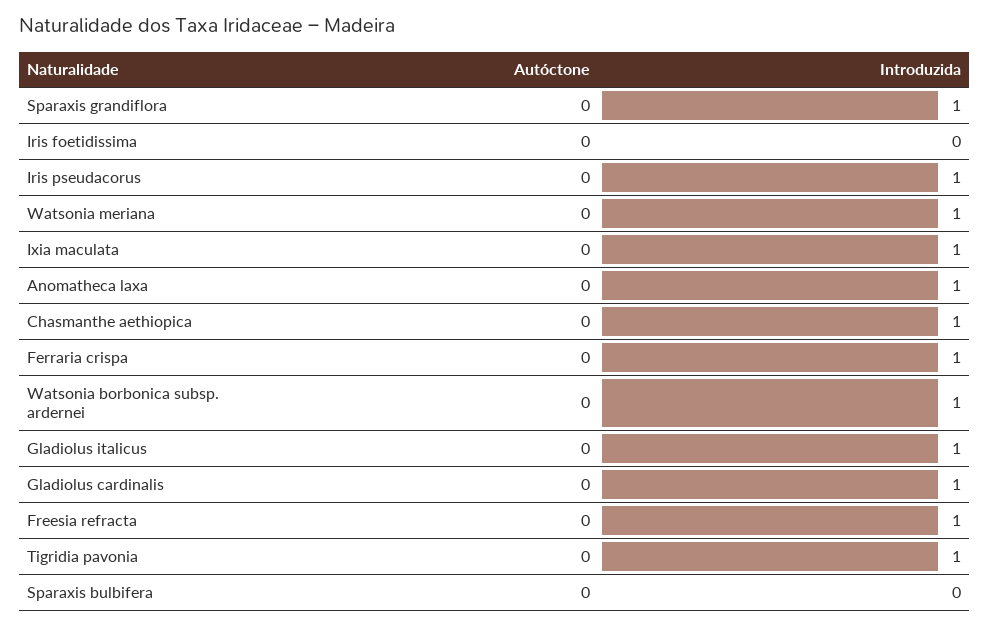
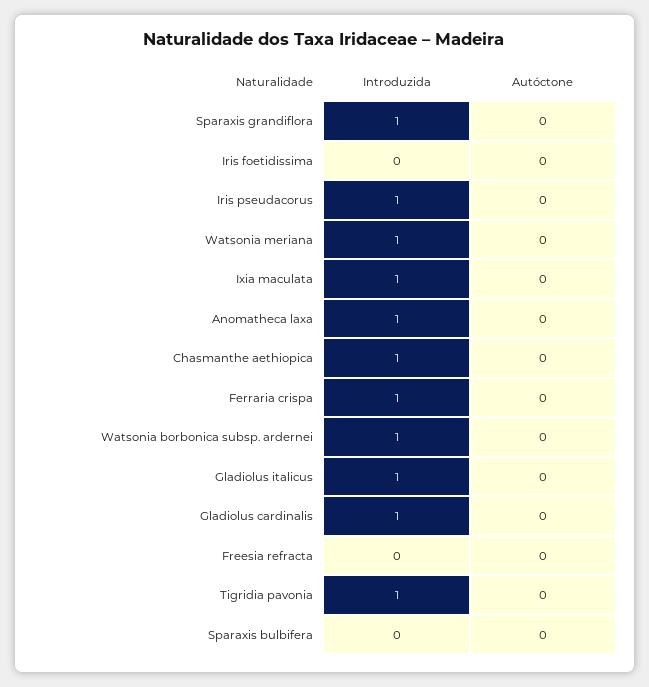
  {
    "Autóctone": {
      "Sparaxis grandiflora": 0,
      "Iris foetidissima": 0,
      "Iris pseudacorus": 0,
      "Watsonia meriana": 0,
      "Ixia maculata": 0,
      "Anomatheca laxa": 0,
      "Chasmanthe aethiopica": 0,
      "Ferraria crispa": 0,
      "Watsonia borbonica subsp. ardernei": 0,
      "Gladiolus italicus": 0,
      "Gladiolus cardinalis": 0,
      "Freesia refracta": 0,
      "Tigridia pavonia": 0,
      "Sparaxis bulbifera": 0
    },
    "Introduzida": {
      "Sparaxis grandiflora": 1,
      "Iris foetidissima": 0,
      "Iris pseudacorus": 1,
      "Watsonia meriana": 1,
      "Ixia maculata": 1,
      "Anomatheca laxa": 1,
      "Chasmanthe aethiopica": 1,
      "Ferraria crispa": 1,
      "Watsonia borbonica subsp. ardernei": 1,
      "Gladiolus italicus": 1,
      "Gladiolus cardinalis": 1,
-     "Freesia refracta": 1,
+     "Freesia refracta": 0,
      "Tigridia pavonia": 1,
      "Sparaxis bulbifera": 0
    }
  }

